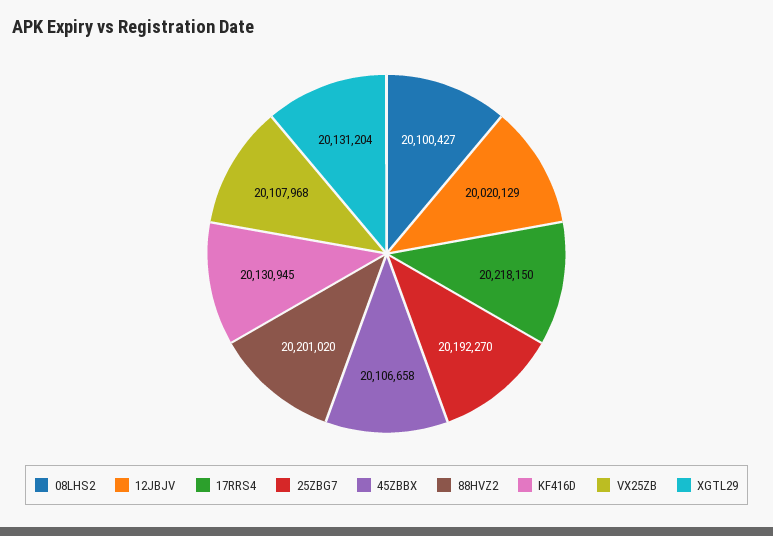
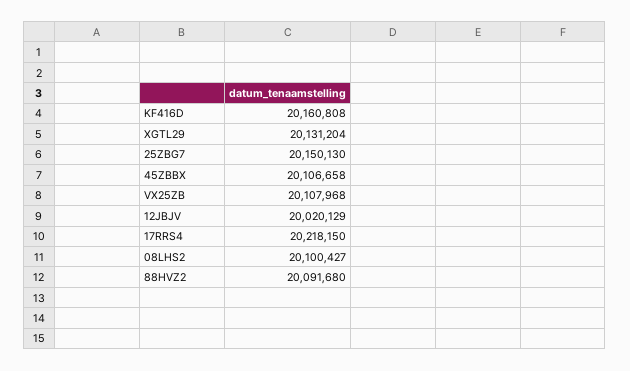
  {
    "08LHS2": 20100427,
    "12JBJV": 20020129,
    "17RRS4": 20218150,
-   "25ZBG7": 20192270,
+   "25ZBG7": 20150130,
    "45ZBBX": 20106658,
-   "88HVZ2": 20201020,
+   "88HVZ2": 20091680,
-   "KF416D": 20130945,
+   "KF416D": 20160808,
    "VX25ZB": 20107968,
    "XGTL29": 20131204
  }

